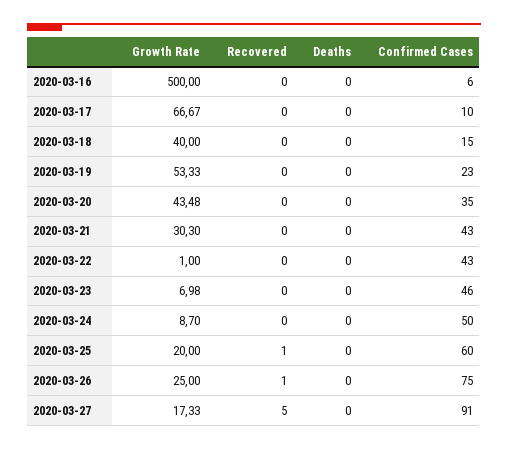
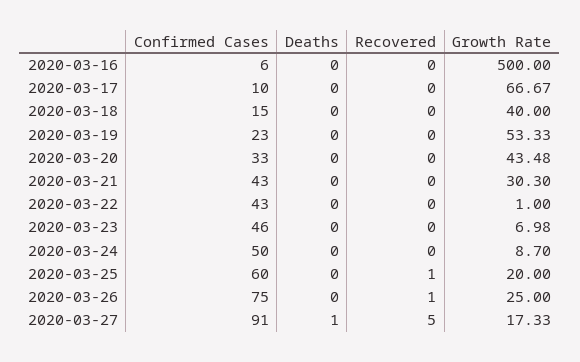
  {
    "Growth Rate": {
      "2020-03-16": 500,
      "2020-03-17": 66.67,
      "2020-03-18": 40,
      "2020-03-19": 53.33,
      "2020-03-20": 43.48,
      "2020-03-21": 30.3,
      "2020-03-22": 1,
      "2020-03-23": 6.98,
      "2020-03-24": 8.7,
      "2020-03-25": 20,
      "2020-03-26": 25,
      "2020-03-27": 17.33
    },
    "Recovered": {
      "2020-03-16": 0,
      "2020-03-17": 0,
      "2020-03-18": 0,
      "2020-03-19": 0,
      "2020-03-20": 0,
      "2020-03-21": 0,
      "2020-03-22": 0,
      "2020-03-23": 0,
      "2020-03-24": 0,
      "2020-03-25": 1,
      "2020-03-26": 1,
      "2020-03-27": 5
    },
    "Deaths": {
      "2020-03-16": 0,
      "2020-03-17": 0,
      "2020-03-18": 0,
      "2020-03-19": 0,
      "2020-03-20": 0,
      "2020-03-21": 0,
      "2020-03-22": 0,
      "2020-03-23": 0,
      "2020-03-24": 0,
      "2020-03-25": 0,
      "2020-03-26": 0,
-     "2020-03-27": 0
+     "2020-03-27": 1
    },
    "Confirmed Cases": {
      "2020-03-16": 6,
      "2020-03-17": 10,
      "2020-03-18": 15,
      "2020-03-19": 23,
-     "2020-03-20": 35,
+     "2020-03-20": 33,
      "2020-03-21": 43,
      "2020-03-22": 43,
      "2020-03-23": 46,
      "2020-03-24": 50,
      "2020-03-25": 60,
      "2020-03-26": 75,
      "2020-03-27": 91
    }
  }

